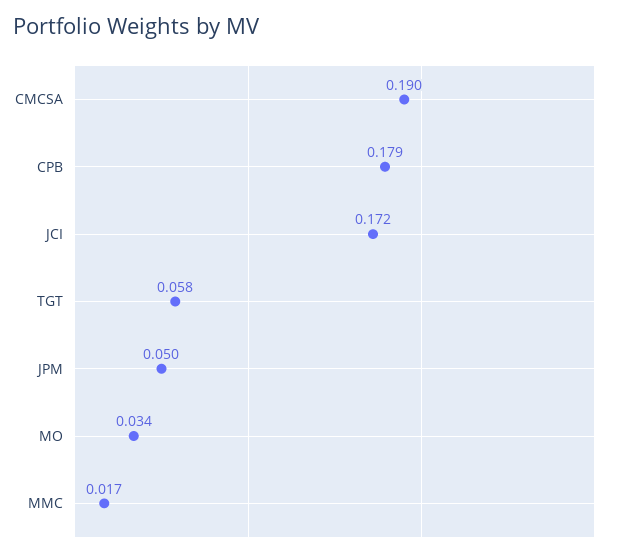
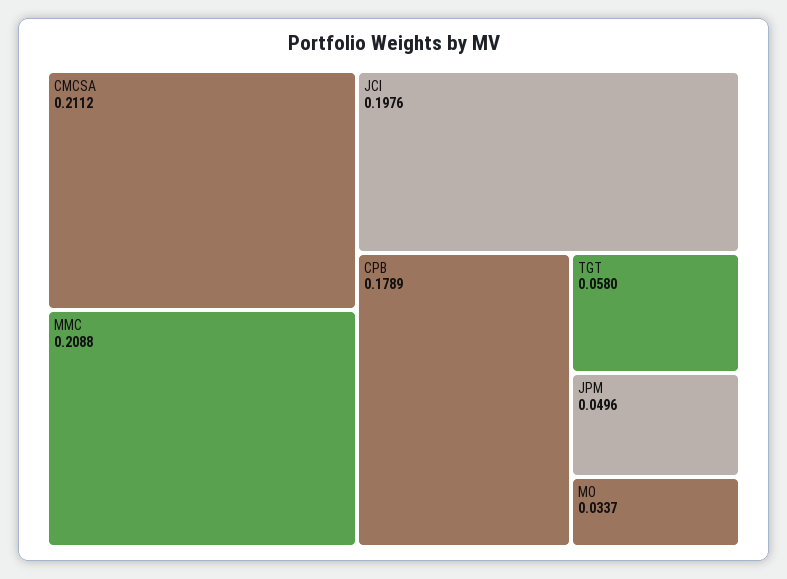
  {
-   "CMCSA": 0.19,
+   "CMCSA": 0.2112,
    "CPB": 0.1789,
-   "JCI": 0.172,
+   "JCI": 0.1976,
    "TGT": 0.058,
    "JPM": 0.0496,
    "MO": 0.0337,
-   "MMC": 0.017
+   "MMC": 0.2088
  }

